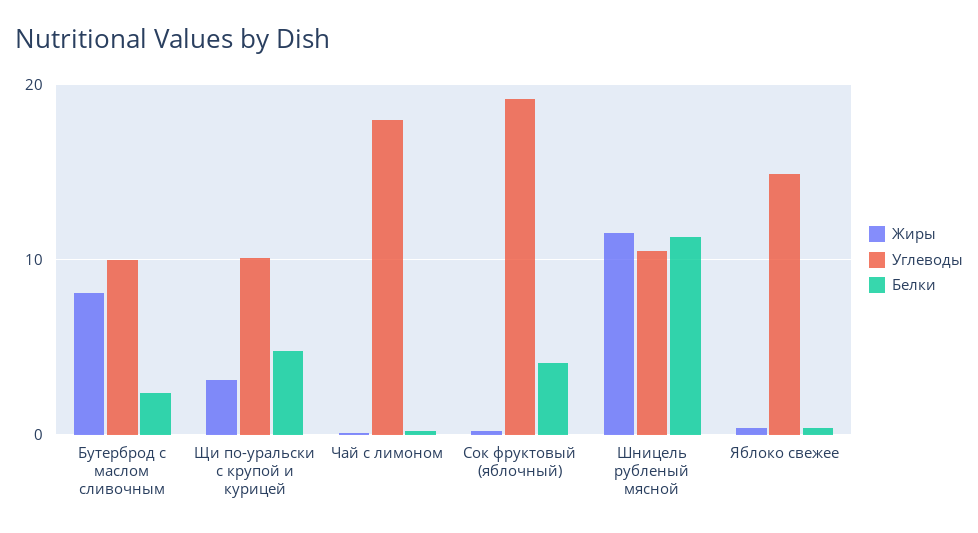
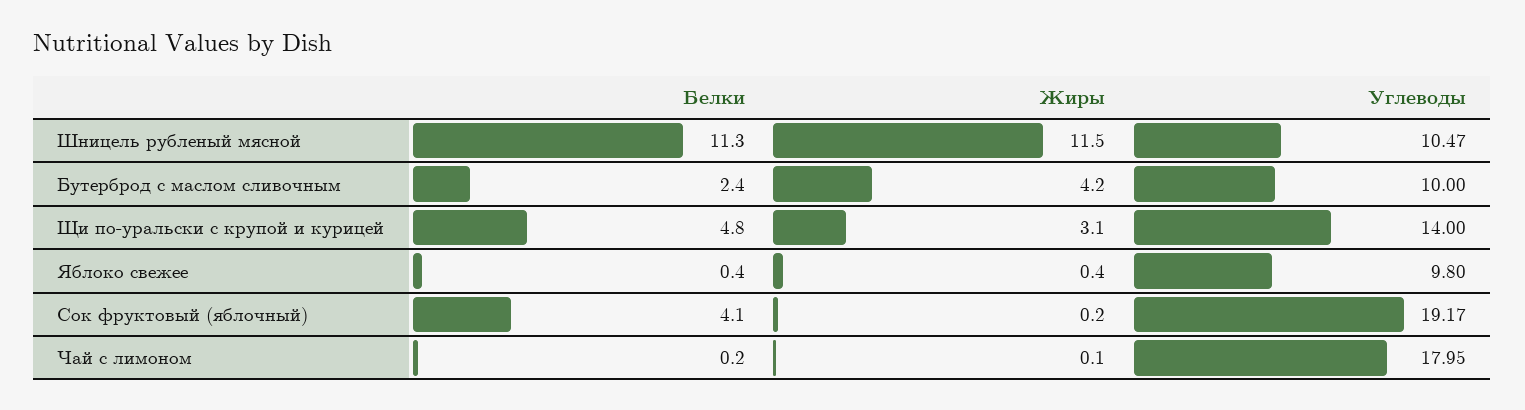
  {
    "Жиры": {
-     "Бутерброд с маслом сливочным": 8,
+     "Бутерброд с маслом сливочным": 4.2,
      "Щи по-уральски с крупой и курицей": 3.1,
      "Чай с лимоном": 0.1,
      "Сок фруктовый (яблочный)": 0.2,
      "Шницель рубленый мясной": 11.5,
      "Яблоко свежее": 0.4
    },
    "Углеводы": {
      "Бутерброд с маслом сливочным": 10,
-     "Щи по-уральски с крупой и курицей": 10,
+     "Щи по-уральски с крупой и курицей": 14,
      "Чай с лимоном": 17.95,
      "Сок фруктовый (яблочный)": 19.17,
      "Шницель рубленый мясной": 10.47,
-     "Яблоко свежее": 15
+     "Яблоко свежее": 9.8
    },
    "Белки": {
      "Бутерброд с маслом сливочным": 2.4,
      "Щи по-уральски с крупой и курицей": 4.8,
      "Чай с лимоном": 0.2,
      "Сок фруктовый (яблочный)": 4.1,
      "Шницель рубленый мясной": 11.3,
      "Яблоко свежее": 0.4
    }
  }

